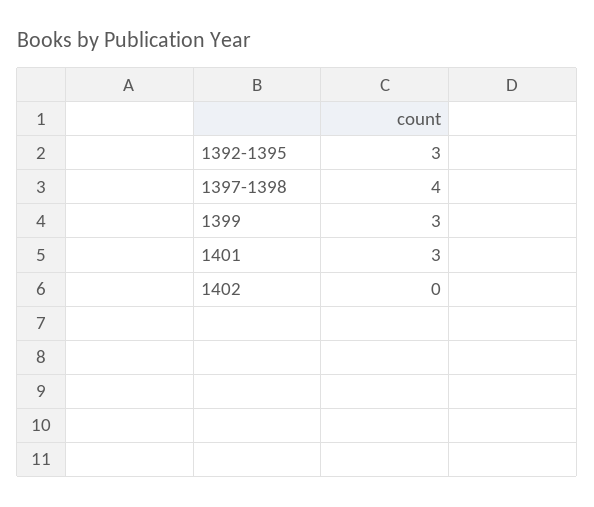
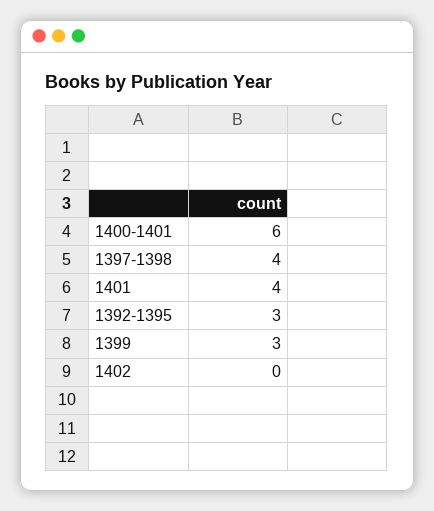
  {
    "1392-1395": 3,
    "1397-1398": 4,
    "1399": 3,
-   "1401": 3,
+   "1401": 4,
-   "1402": 0
+   "1402": 0,
+   "1400-1401": 6
  }

